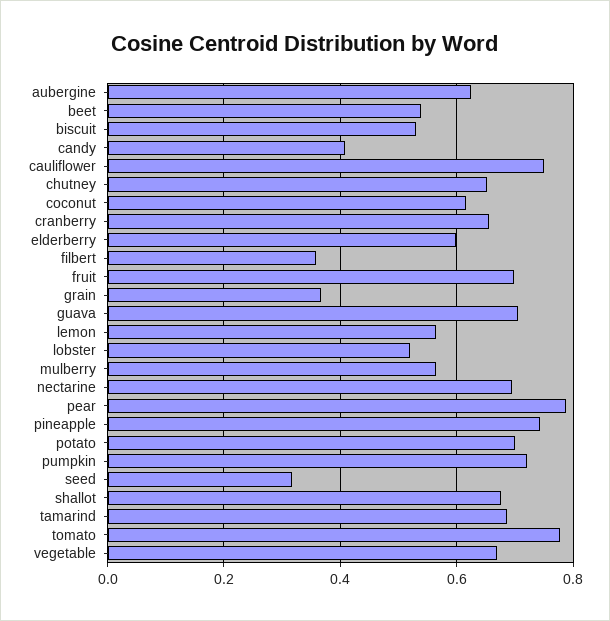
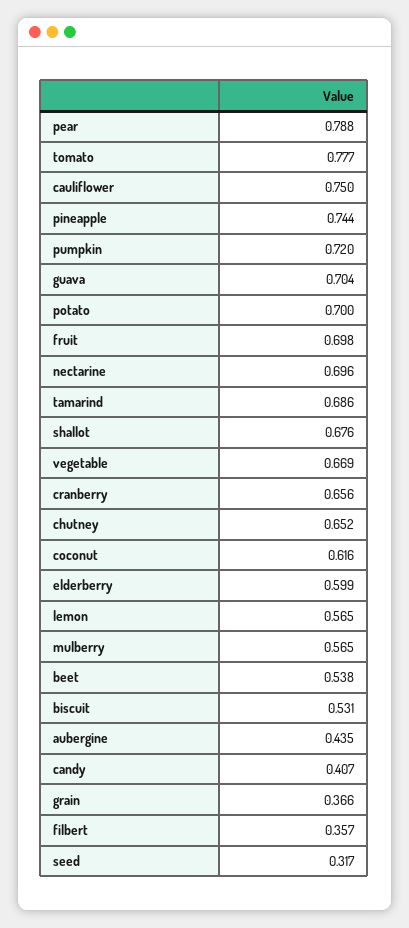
  {
-   "aubergine": 0.62,
+   "aubergine": 0.435,
    "beet": 0.538,
    "biscuit": 0.531,
    "candy": 0.407,
    "cauliflower": 0.75,
    "chutney": 0.652,
    "coconut": 0.616,
    "cranberry": 0.656,
    "elderberry": 0.599,
    "filbert": 0.357,
    "fruit": 0.698,
    "grain": 0.366,
    "guava": 0.704,
    "lemon": 0.565,
-   "lobster": 0.52,
    "mulberry": 0.565,
    "nectarine": 0.696,
    "pear": 0.788,
    "pineapple": 0.744,
    "potato": 0.7,
    "pumpkin": 0.72,
    "seed": 0.317,
    "shallot": 0.676,
    "tamarind": 0.686,
    "tomato": 0.777,
    "vegetable": 0.669
  }

